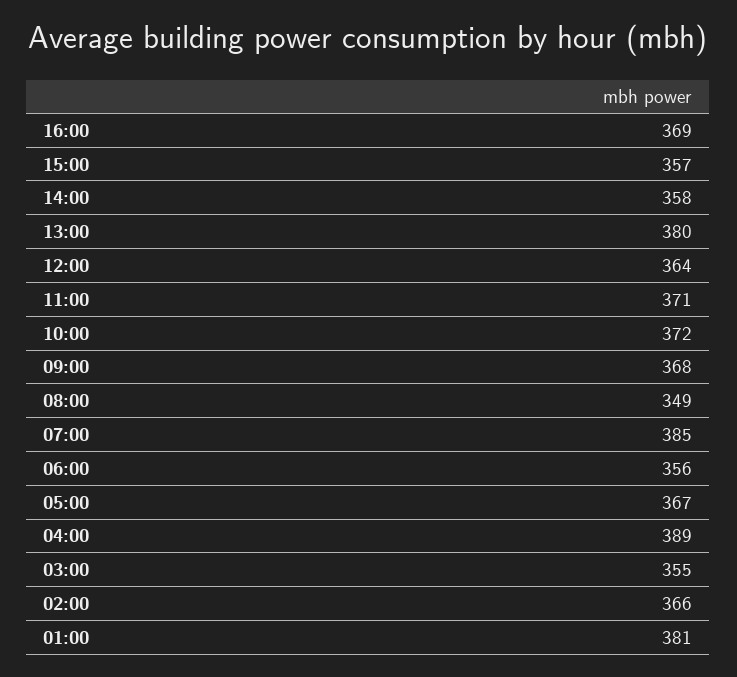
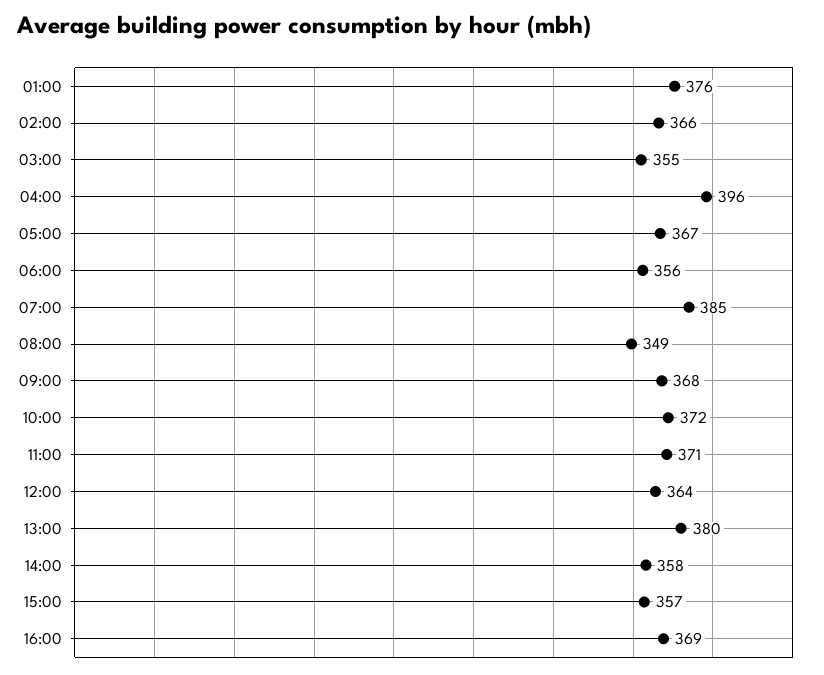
  {
    "16:00": 369,
    "15:00": 357,
    "14:00": 358,
    "13:00": 380,
    "12:00": 364,
    "11:00": 371,
    "10:00": 372,
    "09:00": 368,
    "08:00": 349,
    "07:00": 385,
    "06:00": 356,
    "05:00": 367,
-   "04:00": 389,
+   "04:00": 396,
    "03:00": 355,
    "02:00": 366,
-   "01:00": 381
+   "01:00": 376
  }

